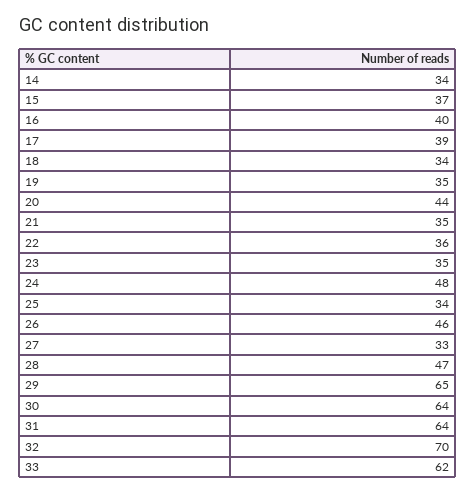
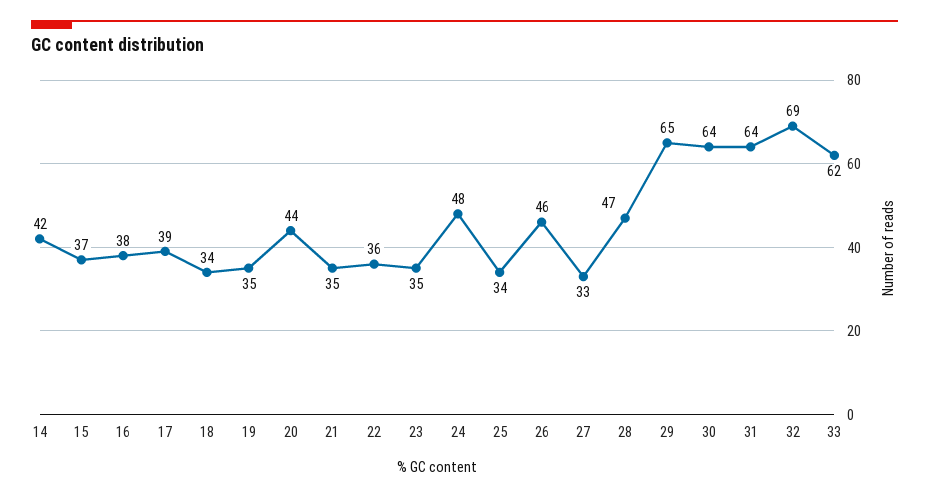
  {
-   "14": 34,
+   "14": 42,
    "15": 37,
-   "16": 40,
+   "16": 38,
    "17": 39,
    "18": 34,
    "19": 35,
    "20": 44,
    "21": 35,
    "22": 36,
    "23": 35,
    "24": 48,
    "25": 34,
    "26": 46,
    "27": 33,
    "28": 47,
    "29": 65,
    "30": 64,
    "31": 64,
-   "32": 70,
+   "32": 69,
    "33": 62
  }

